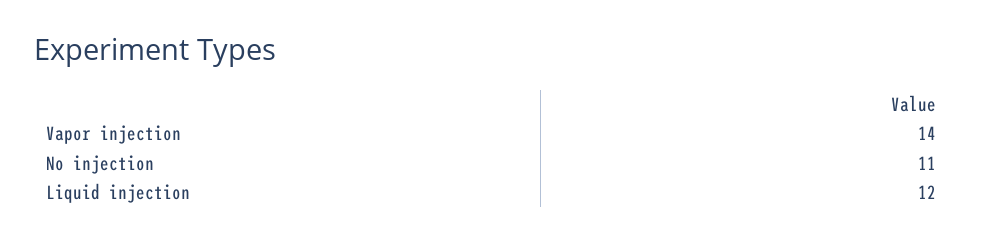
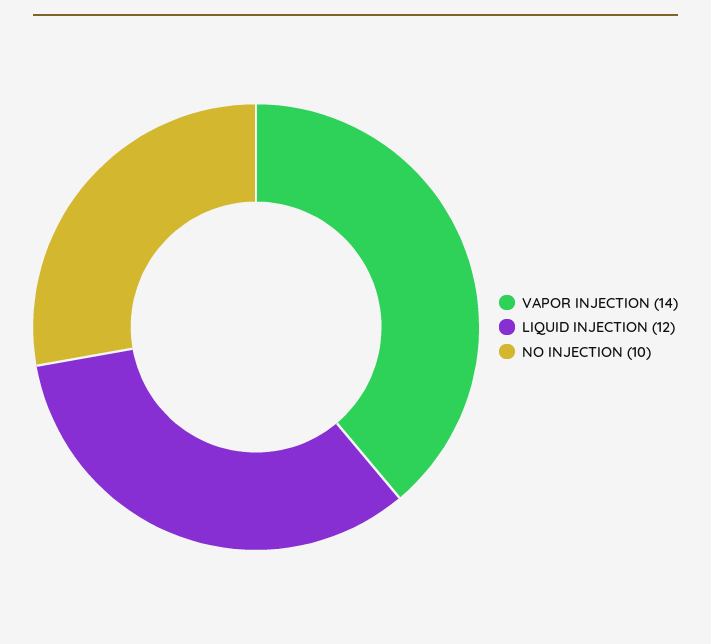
  {
    "Vapor injection": 14,
-   "No injection": 11,
+   "No injection": 10,
    "Liquid injection": 12
  }

